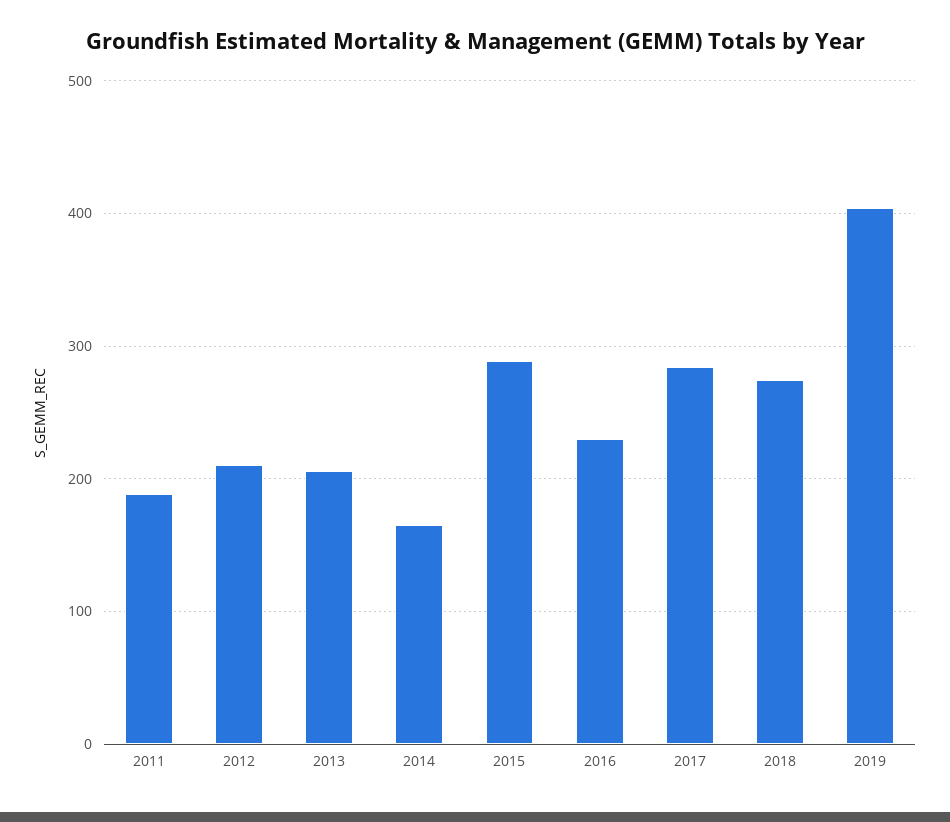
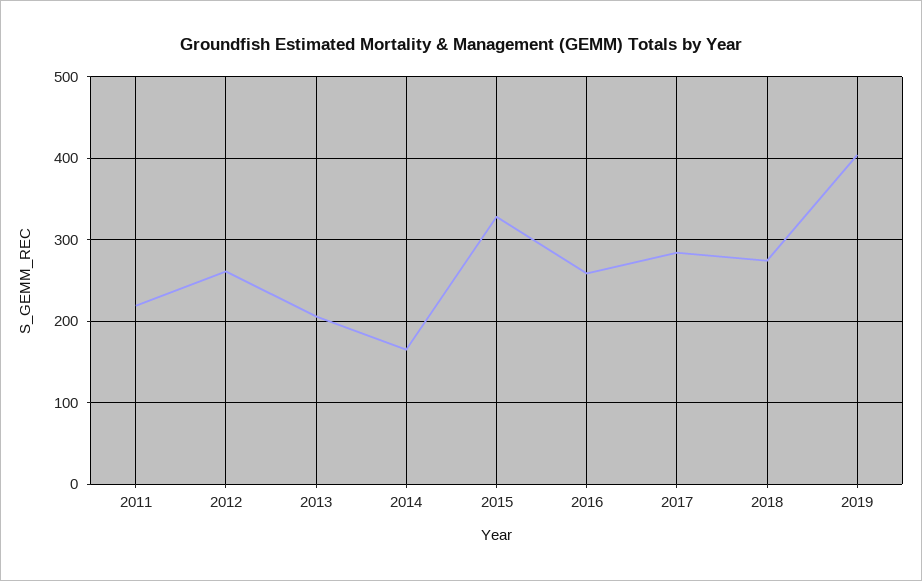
  {
-   "2011": 190,
+   "2011": 220,
-   "2012": 210,
+   "2012": 260,
    "2013": 210,
    "2014": 170,
-   "2015": 290,
+   "2015": 330,
-   "2016": 230,
+   "2016": 260,
    "2017": 280,
    "2018": 270,
    "2019": 400
  }

